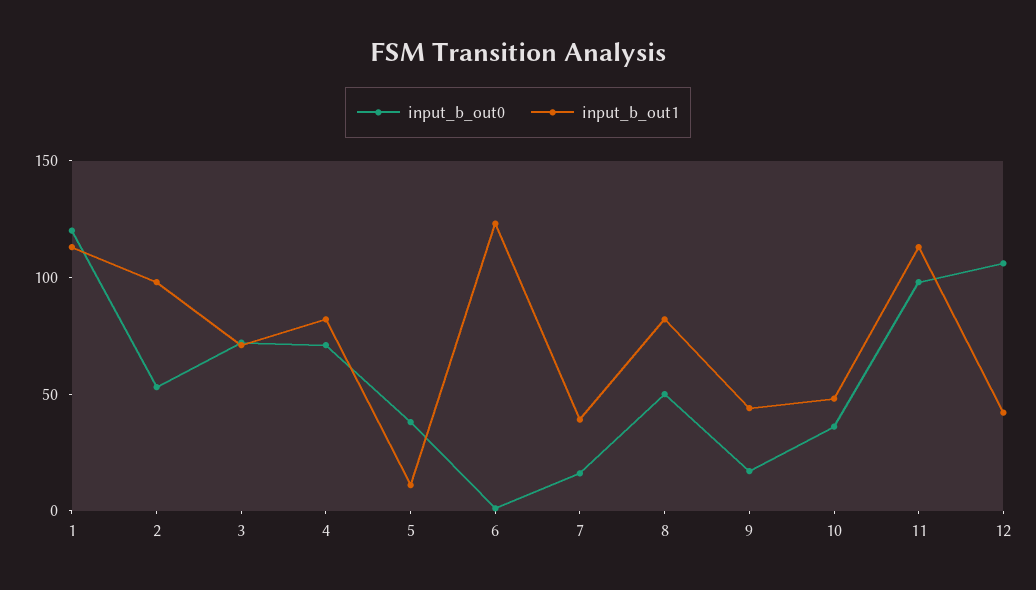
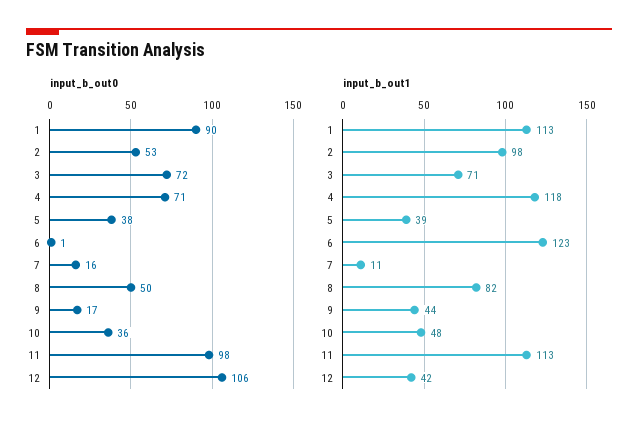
  {
    "input_b_out0": {
-     "1": 120,
+     "1": 90,
      "2": 53,
      "3": 72,
      "4": 71,
      "5": 38,
      "6": 1,
      "7": 16,
      "8": 50,
      "9": 17,
      "10": 36,
      "11": 98,
      "12": 106
    },
    "input_b_out1": {
      "1": 113,
      "2": 98,
      "3": 71,
-     "4": 80,
+     "4": 118,
-     "5": 10,
+     "5": 39,
      "6": 123,
-     "7": 40,
+     "7": 11,
      "8": 82,
      "9": 44,
      "10": 48,
      "11": 113,
      "12": 42
    }
  }

